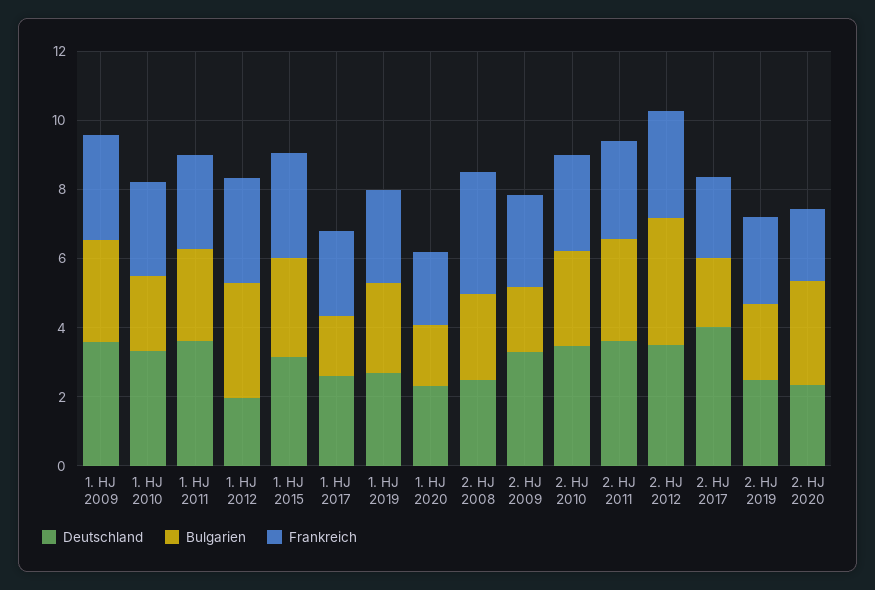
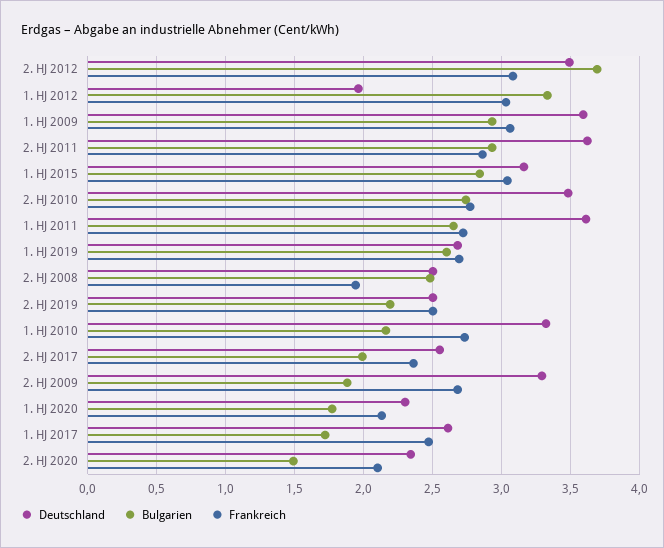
  {
    "Deutschland": {
      "1. HJ 2009": 3.6,
      "1. HJ 2010": 3.3,
      "1. HJ 2011": 3.6,
      "1. HJ 2012": 1.95,
      "1. HJ 2015": 3.15,
      "1. HJ 2017": 2.6,
      "1. HJ 2019": 2.7,
      "1. HJ 2020": 2.3,
      "2. HJ 2008": 2.5,
      "2. HJ 2009": 3.3,
      "2. HJ 2010": 3.5,
      "2. HJ 2011": 3.6,
      "2. HJ 2012": 3.5,
-     "2. HJ 2017": 4,
+     "2. HJ 2017": 2.55,
      "2. HJ 2019": 2.5,
      "2. HJ 2020": 2.35
    },
    "Bulgarien": {
      "1. HJ 2009": 2.95,
      "1. HJ 2010": 2.15,
      "1. HJ 2011": 2.65,
      "1. HJ 2012": 3.35,
      "1. HJ 2015": 2.85,
      "1. HJ 2017": 1.7,
      "1. HJ 2019": 2.6,
      "1. HJ 2020": 1.75,
      "2. HJ 2008": 2.5,
      "2. HJ 2009": 1.9,
      "2. HJ 2010": 2.75,
      "2. HJ 2011": 2.95,
      "2. HJ 2012": 3.7,
      "2. HJ 2017": 2,
      "2. HJ 2019": 2.2,
-     "2. HJ 2020": 3
+     "2. HJ 2020": 1.5
    },
    "Frankreich": {
      "1. HJ 2009": 3.05,
      "1. HJ 2010": 2.75,
      "1. HJ 2011": 2.7,
      "1. HJ 2012": 3.05,
      "1. HJ 2015": 3.05,
      "1. HJ 2017": 2.45,
      "1. HJ 2019": 2.7,
      "1. HJ 2020": 2.15,
-     "2. HJ 2008": 3.5,
+     "2. HJ 2008": 1.95,
      "2. HJ 2009": 2.7,
      "2. HJ 2010": 2.75,
      "2. HJ 2011": 2.85,
      "2. HJ 2012": 3.1,
      "2. HJ 2017": 2.35,
      "2. HJ 2019": 2.5,
      "2. HJ 2020": 2.1
    }
  }

